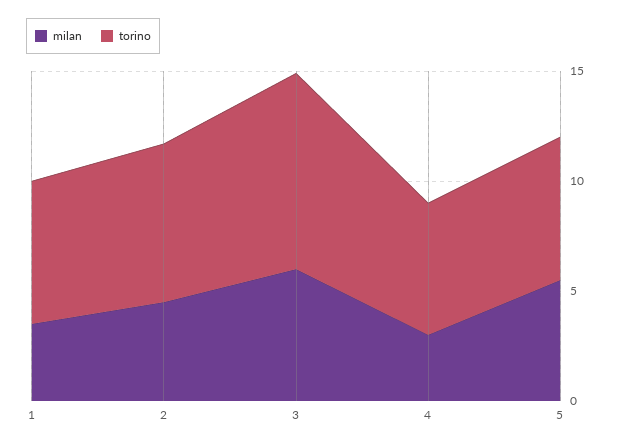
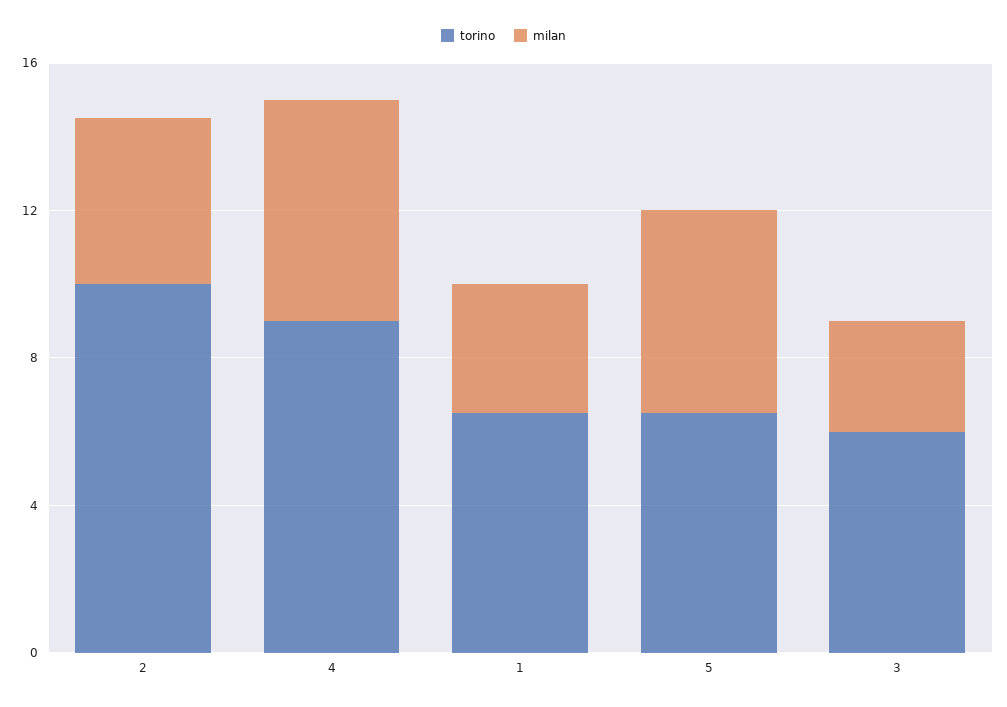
  {
    "milan": {
      "1": 4,
      "2": 5,
-     "3": 6,
+     "3": 3,
-     "4": 3,
+     "4": 6,
      "5": 6
    },
    "torino": {
      "1": 7,
-     "2": 7,
+     "2": 10,
-     "3": 9,
+     "3": 6,
-     "4": 6,
+     "4": 9,
      "5": 7
    }
  }

